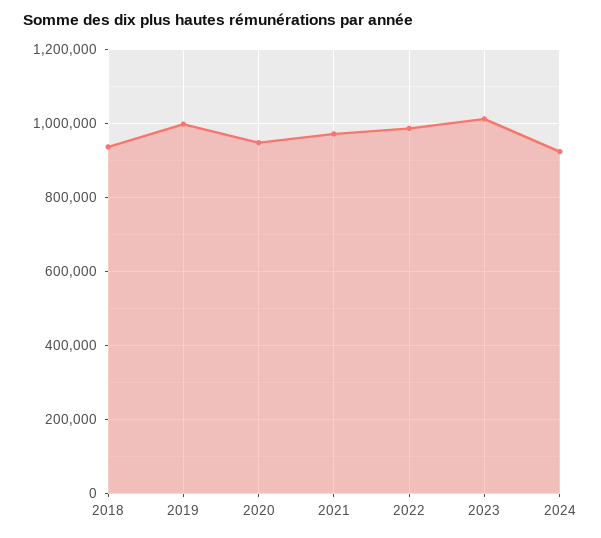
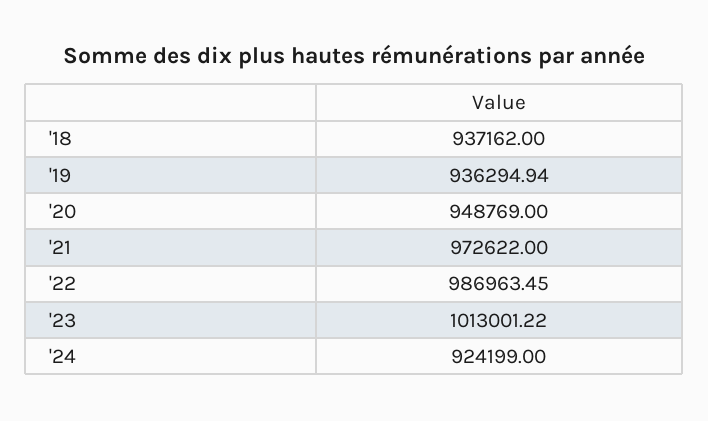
  {
    "2018": 937162,
-   "2019": 1000000,
+   "2019": 936294.94,
    "2020": 948769,
    "2021": 972622,
    "2022": 986963.45,
    "2023": 1013001.22,
    "2024": 924199
  }

